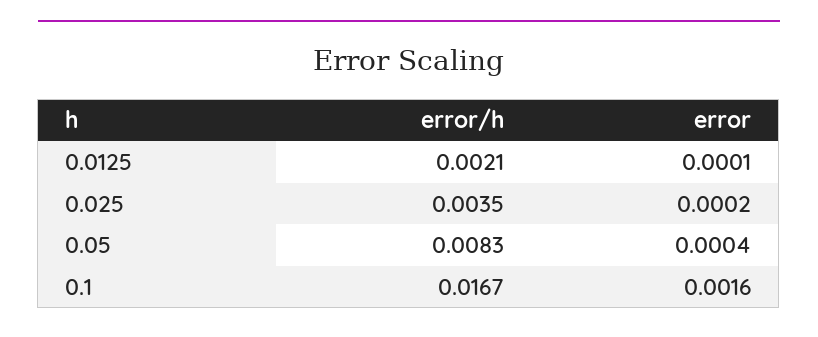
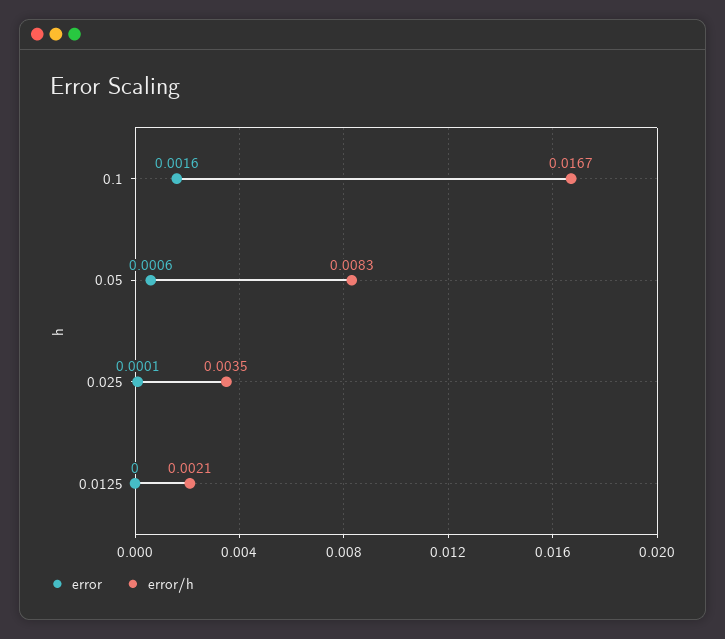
  {
    "error/h": {
      "0.0125": 0.0021,
      "0.025": 0.0035,
      "0.05": 0.0083,
      "0.1": 0.0167
    },
    "error": {
-     "0.0125": 0.0001,
+     "0.0125": 0,
-     "0.025": 0.0002,
+     "0.025": 0.0001,
-     "0.05": 0.0004,
+     "0.05": 0.0006,
      "0.1": 0.0016
    }
  }

